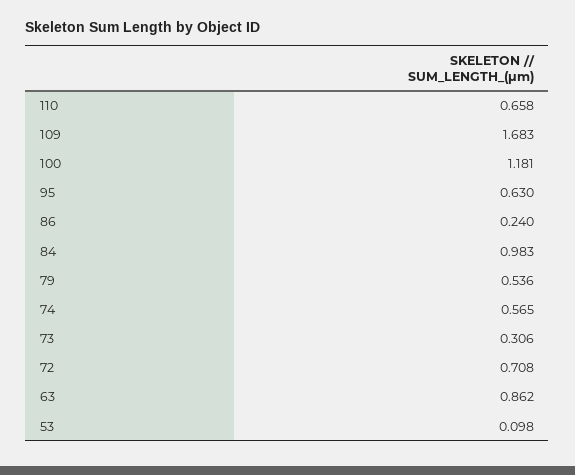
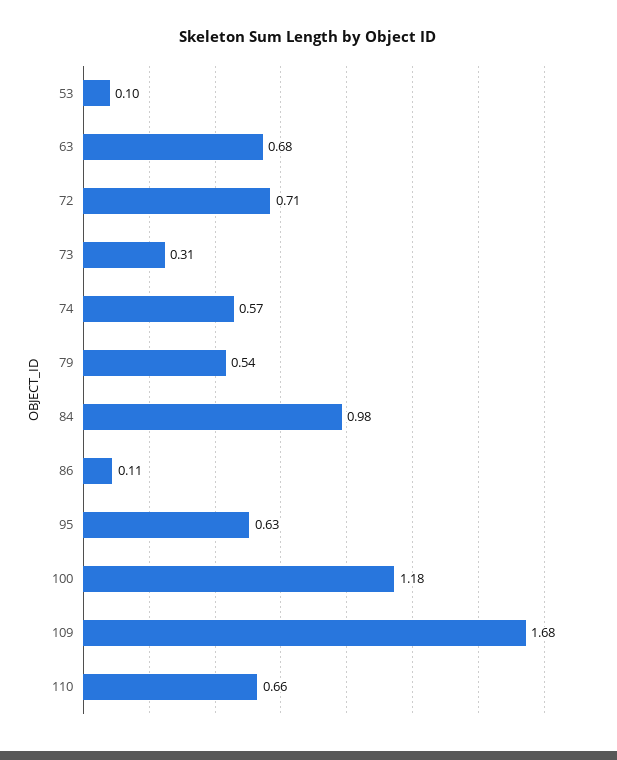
  {
    "110": 0.658,
    "109": 1.683,
    "100": 1.181,
    "95": 0.63,
-   "86": 0.24,
+   "86": 0.11,
    "84": 0.983,
    "79": 0.536,
    "74": 0.565,
    "73": 0.306,
    "72": 0.708,
-   "63": 0.862,
+   "63": 0.68,
    "53": 0.098
  }

